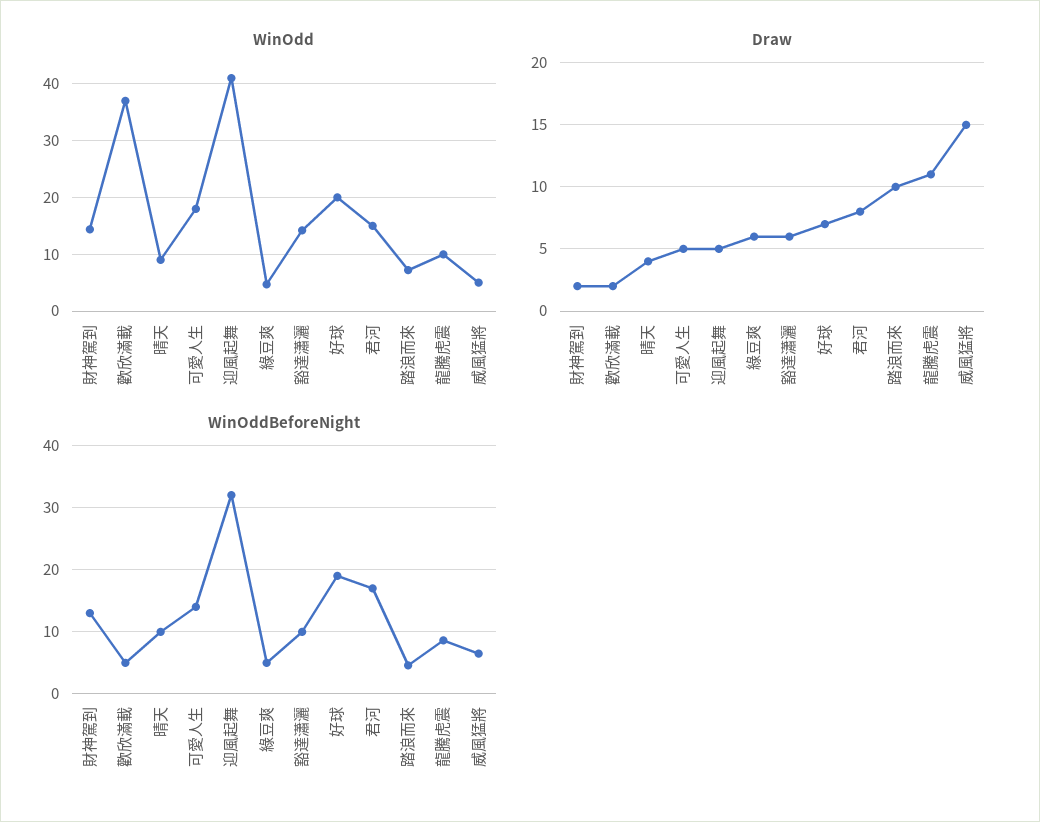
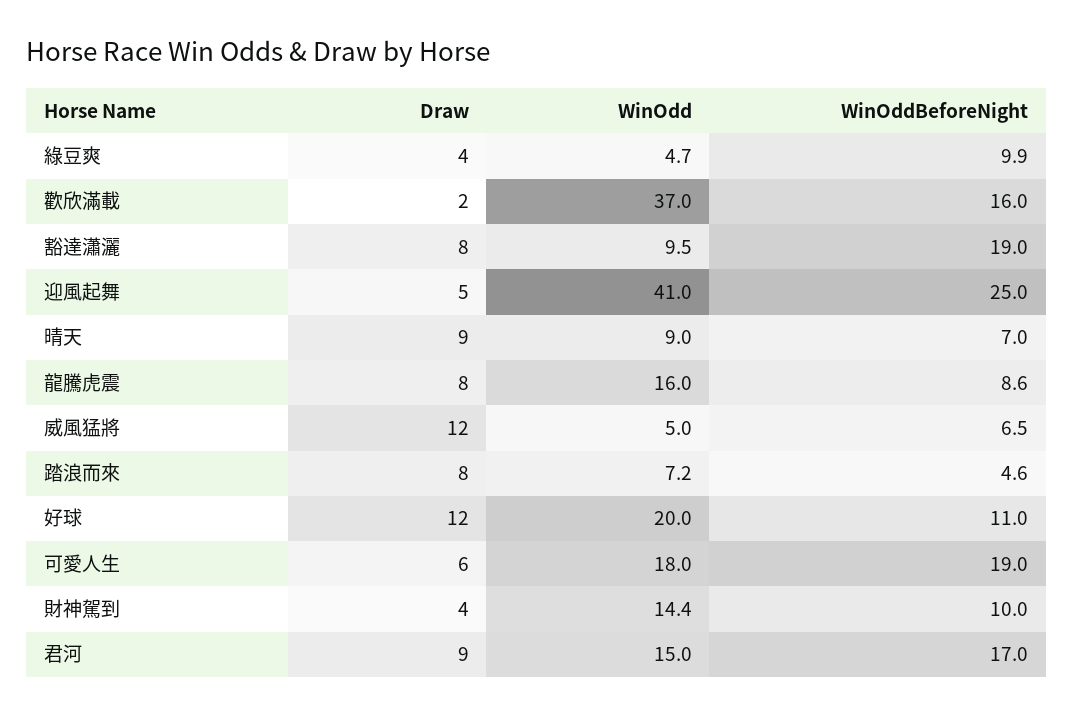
  {
    "WinOdd": {
      "財神駕到": 14.4,
      "歡欣滿載": 37,
      "晴天": 9,
      "可愛人生": 18,
      "迎風起舞": 41,
      "綠豆爽": 4.7,
-     "豁達瀟灑": 14,
+     "豁達瀟灑": 9.5,
      "好球": 20,
      "君河": 15,
      "踏浪而來": 7.2,
-     "龍騰虎震": 10,
+     "龍騰虎震": 16,
      "威風猛將": 5
    },
    "Draw": {
-     "財神駕到": 2,
+     "財神駕到": 4,
      "歡欣滿載": 2,
-     "晴天": 4,
+     "晴天": 9,
-     "可愛人生": 5,
+     "可愛人生": 6,
      "迎風起舞": 5,
-     "綠豆爽": 6,
+     "綠豆爽": 4,
-     "豁達瀟灑": 6,
+     "豁達瀟灑": 8,
-     "好球": 7,
+     "好球": 12,
-     "君河": 8,
+     "君河": 9,
-     "踏浪而來": 10,
+     "踏浪而來": 8,
-     "龍騰虎震": 11,
+     "龍騰虎震": 8,
-     "威風猛將": 15
+     "威風猛將": 12
    },
    "WinOddBeforeNight": {
-     "財神駕到": 13,
+     "財神駕到": 10,
-     "歡欣滿載": 5,
+     "歡欣滿載": 16,
-     "晴天": 10,
+     "晴天": 7,
-     "可愛人生": 14,
+     "可愛人生": 19,
-     "迎風起舞": 32,
+     "迎風起舞": 25,
-     "綠豆爽": 5,
+     "綠豆爽": 9.9,
-     "豁達瀟灑": 10,
+     "豁達瀟灑": 19,
-     "好球": 19,
+     "好球": 11,
      "君河": 17,
      "踏浪而來": 4.6,
      "龍騰虎震": 8.6,
      "威風猛將": 6.5
    }
  }

